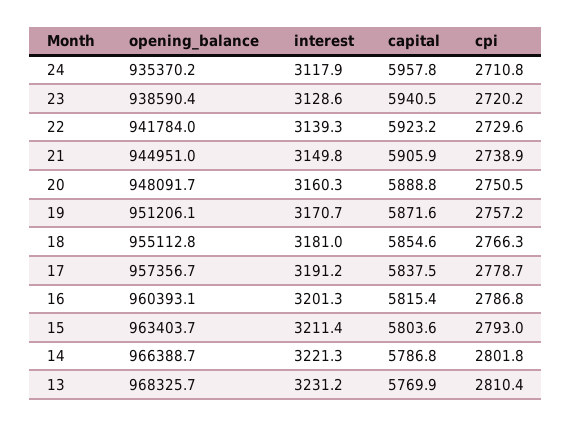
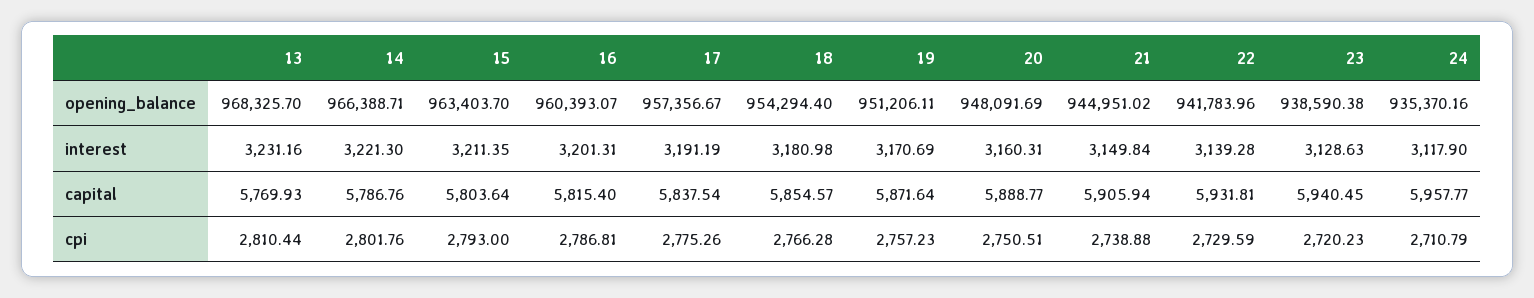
  {
    "opening_balance": {
      "24": 935370.16,
      "23": 938590.38,
      "22": 941783.96,
      "21": 944951.02,
      "20": 948091.69,
      "19": 951206.11,
-     "18": 955112.8,
+     "18": 954294.4,
      "17": 957356.67,
      "16": 960393.07,
      "15": 963403.7,
      "14": 966388.71,
      "13": 968325.7
    },
    "interest": {
      "24": 3117.9,
      "23": 3128.63,
      "22": 3139.28,
      "21": 3149.84,
      "20": 3160.31,
      "19": 3170.69,
      "18": 3180.98,
      "17": 3191.19,
      "16": 3201.31,
      "15": 3211.35,
      "14": 3221.3,
      "13": 3231.16
    },
    "capital": {
      "24": 5957.77,
      "23": 5940.45,
-     "22": 5923.2,
+     "22": 5931.81,
      "21": 5905.94,
      "20": 5888.77,
      "19": 5871.64,
      "18": 5854.57,
      "17": 5837.54,
      "16": 5815.4,
      "15": 5803.64,
      "14": 5786.76,
      "13": 5769.93
    },
    "cpi": {
      "24": 2710.79,
      "23": 2720.23,
      "22": 2729.59,
      "21": 2738.88,
      "20": 2750.51,
      "19": 2757.23,
      "18": 2766.28,
-     "17": 2778.7,
+     "17": 2775.26,
      "16": 2786.81,
      "15": 2793,
      "14": 2801.76,
      "13": 2810.44
    }
  }

